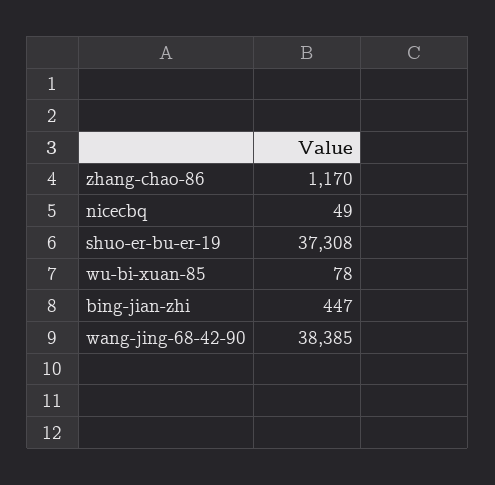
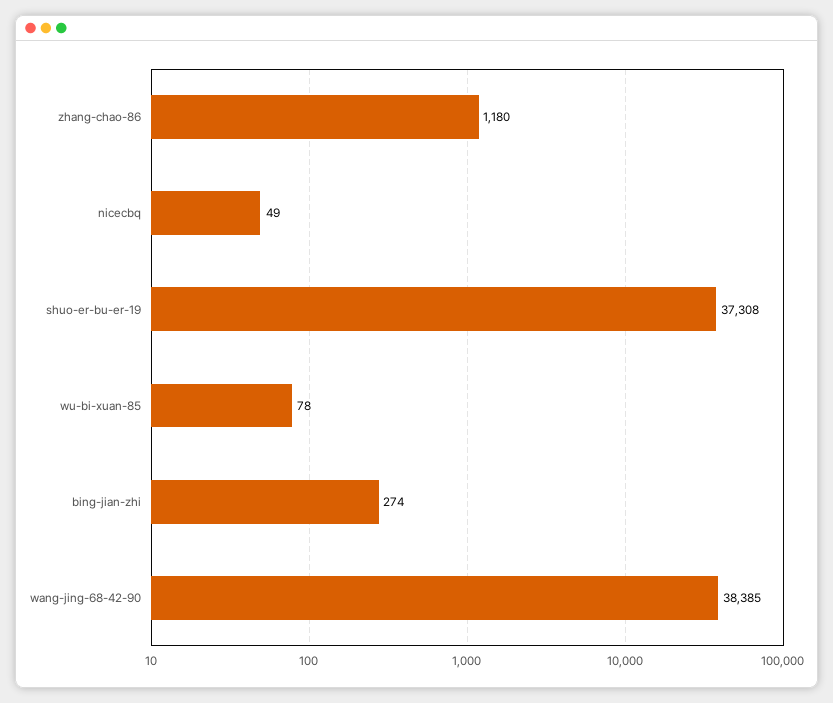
  {
-   "zhang-chao-86": 1170,
+   "zhang-chao-86": 1180,
    "nicecbq": 49,
    "shuo-er-bu-er-19": 37308,
    "wu-bi-xuan-85": 78,
-   "bing-jian-zhi": 447,
+   "bing-jian-zhi": 274,
    "wang-jing-68-42-90": 38385
  }

